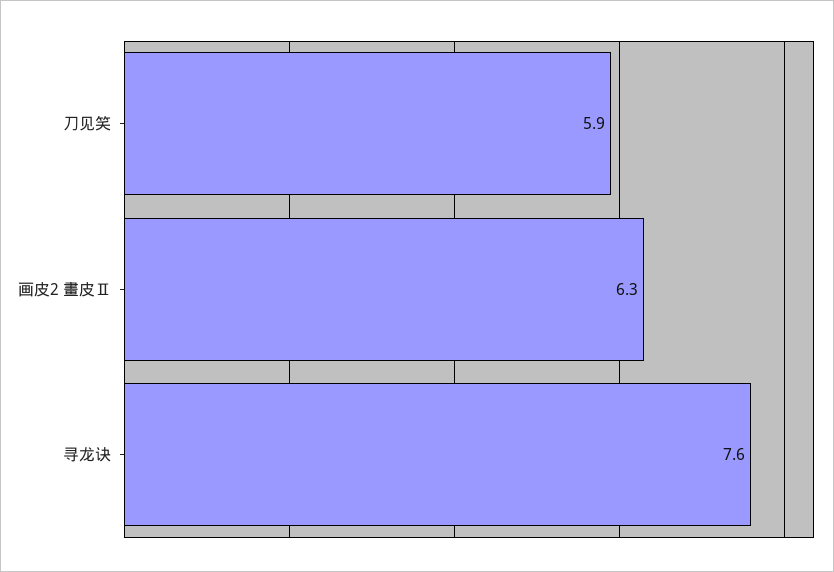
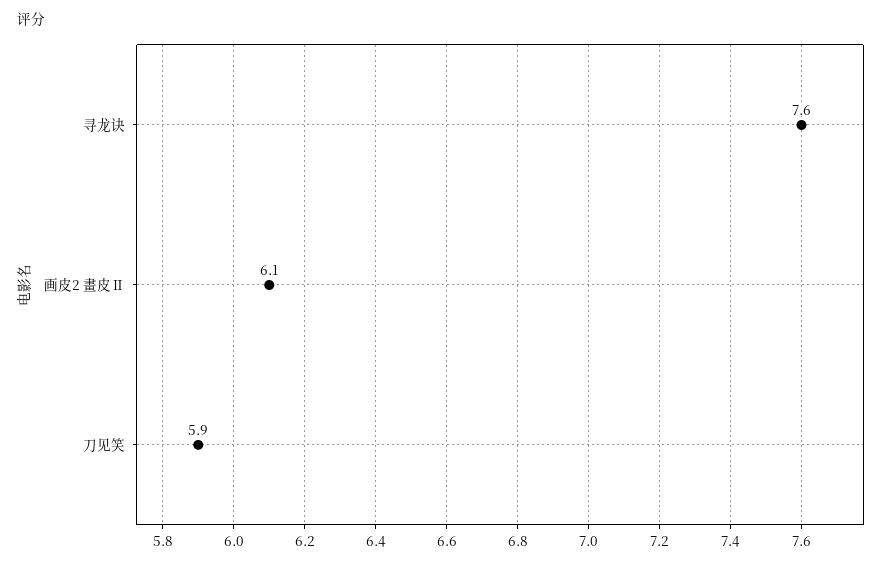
  {
    "刀见笑": 5.9,
-   "画皮2 畫皮Ⅱ": 6.3,
+   "画皮2 畫皮Ⅱ": 6.1,
    "寻龙诀": 7.6
  }

